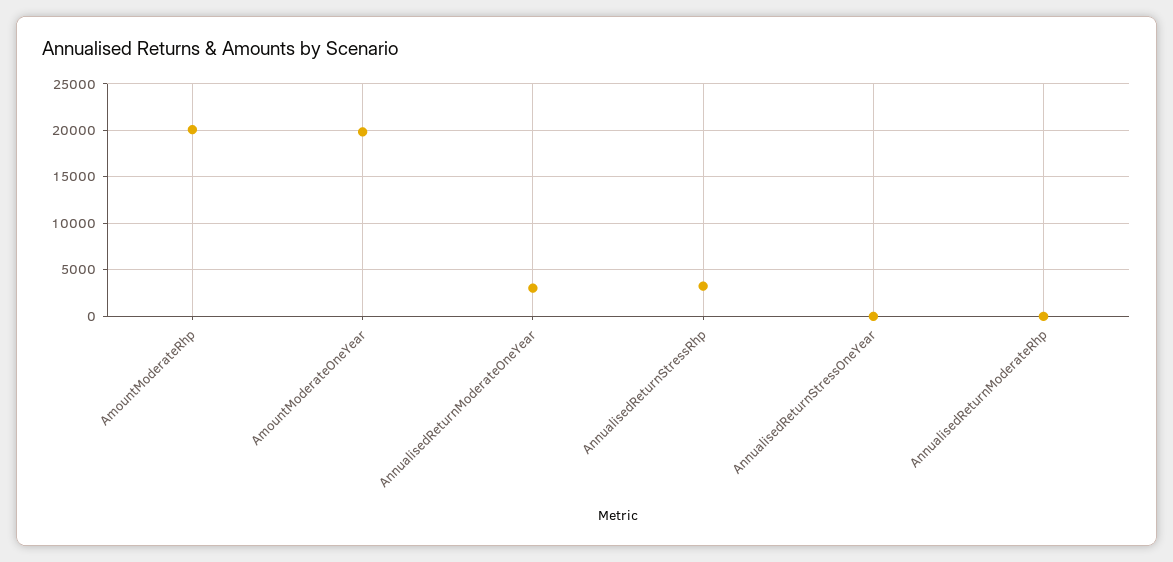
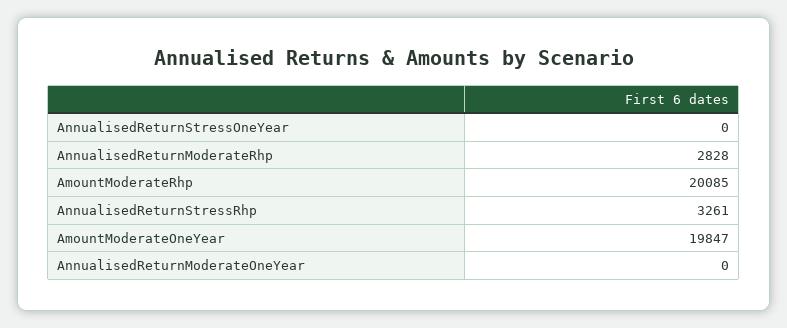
  {
    "AmountModerateRhp": 20085,
    "AmountModerateOneYear": 19847,
-   "AnnualisedReturnModerateOneYear": 3000,
+   "AnnualisedReturnModerateOneYear": 0,
    "AnnualisedReturnStressRhp": 3261,
    "AnnualisedReturnStressOneYear": 0,
-   "AnnualisedReturnModerateRhp": 0
+   "AnnualisedReturnModerateRhp": 2828
  }

